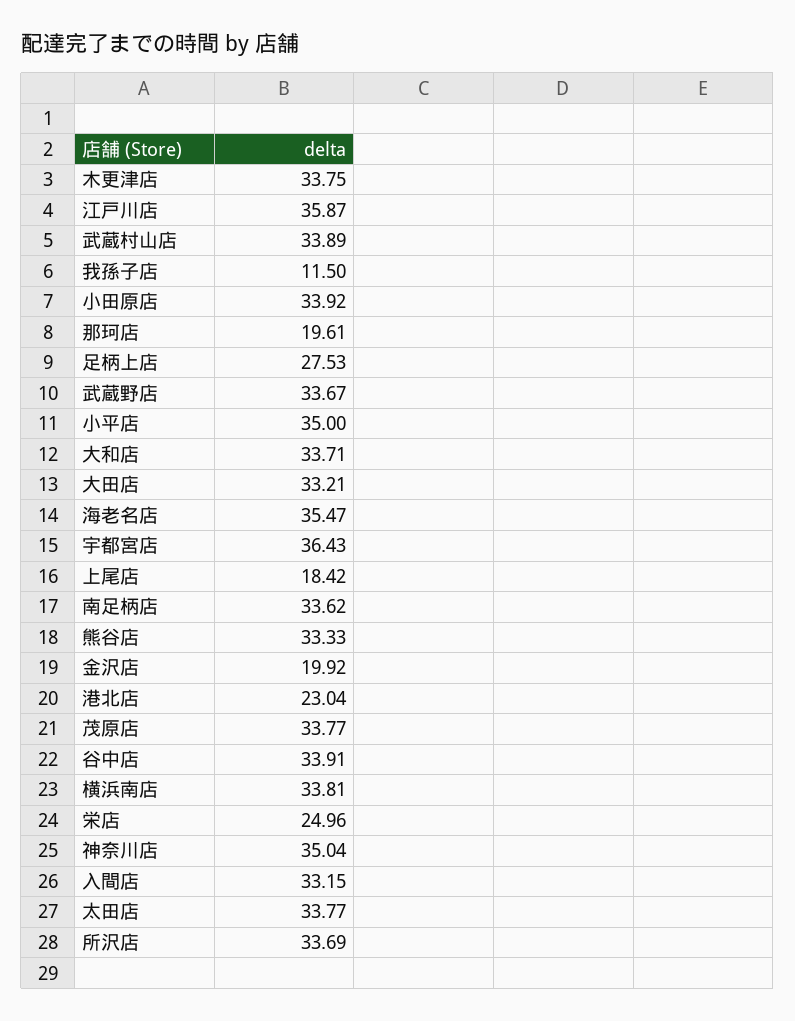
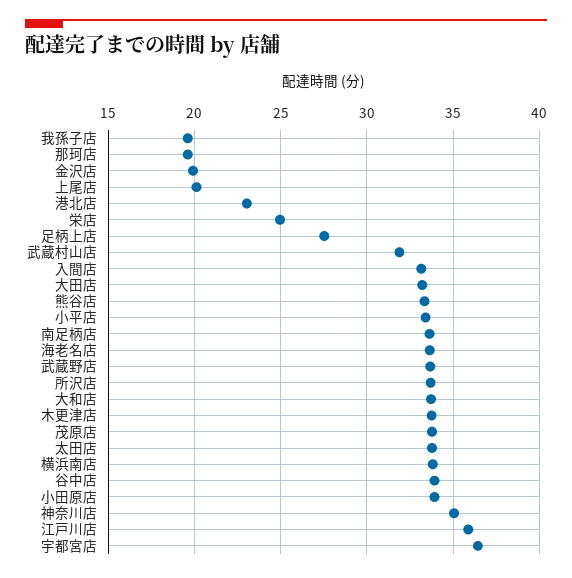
  {
    "木更津店": 33.75,
    "江戸川店": 35.87,
-   "武蔵村山店": 33.89,
+   "武蔵村山店": 32,
-   "我孫子店": 11.5,
+   "我孫子店": 19.5,
    "小田原店": 33.92,
    "那珂店": 19.61,
    "足柄上店": 27.53,
    "武蔵野店": 33.67,
-   "小平店": 35,
+   "小平店": 33.5,
    "大和店": 33.71,
    "大田店": 33.21,
-   "海老名店": 35.47,
+   "海老名店": 33.5,
    "宇都宮店": 36.43,
-   "上尾店": 18.42,
+   "上尾店": 20,
    "南足柄店": 33.62,
    "熊谷店": 33.33,
    "金沢店": 19.92,
    "港北店": 23.04,
    "茂原店": 33.77,
    "谷中店": 33.91,
    "横浜南店": 33.81,
    "栄店": 24.96,
    "神奈川店": 35.04,
    "入間店": 33.15,
    "太田店": 33.77,
    "所沢店": 33.69
  }

